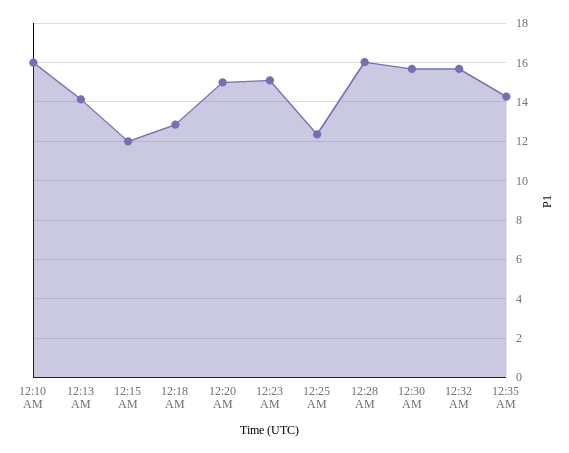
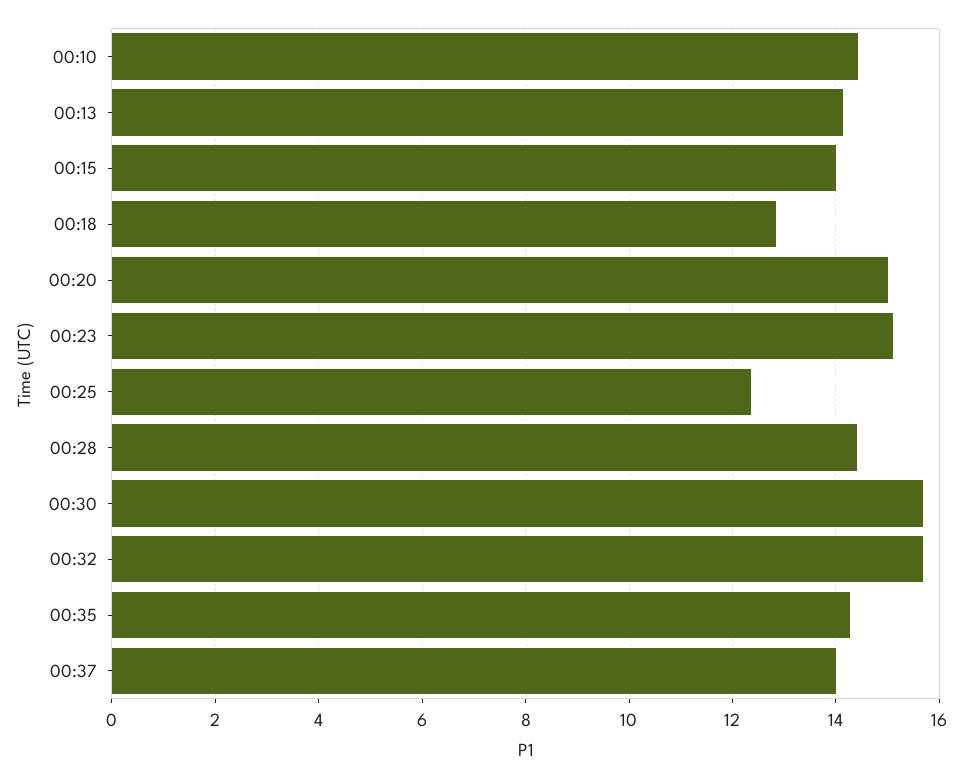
  {
-   "12:10 AM": 16,
+   "12:10 AM": 14.4,
    "12:13 AM": 14.2,
-   "12:15 AM": 12,
+   "12:15 AM": 14,
    "12:18 AM": 12.8,
    "12:20 AM": 15,
    "12:23 AM": 15.2,
    "12:25 AM": 12.4,
-   "12:28 AM": 16,
+   "12:28 AM": 14.4,
    "12:30 AM": 15.6,
    "12:32 AM": 15.6,
-   "12:35 AM": 14.2
+   "12:35 AM": 14.2,
+   "00:37": 14
  }

